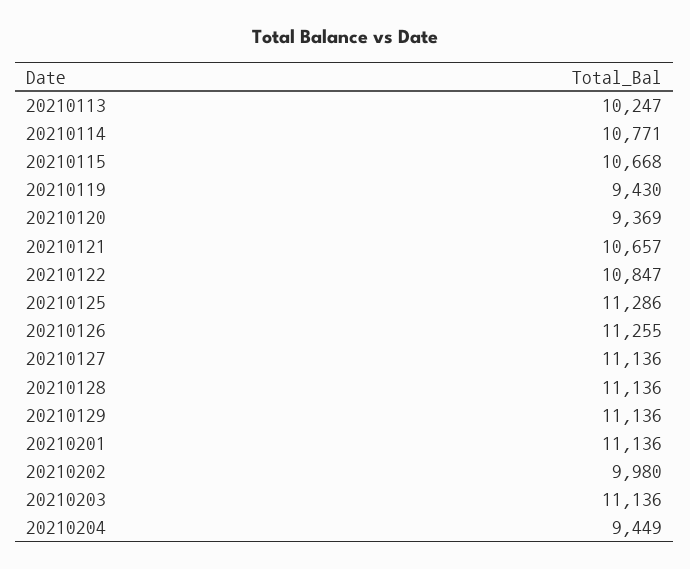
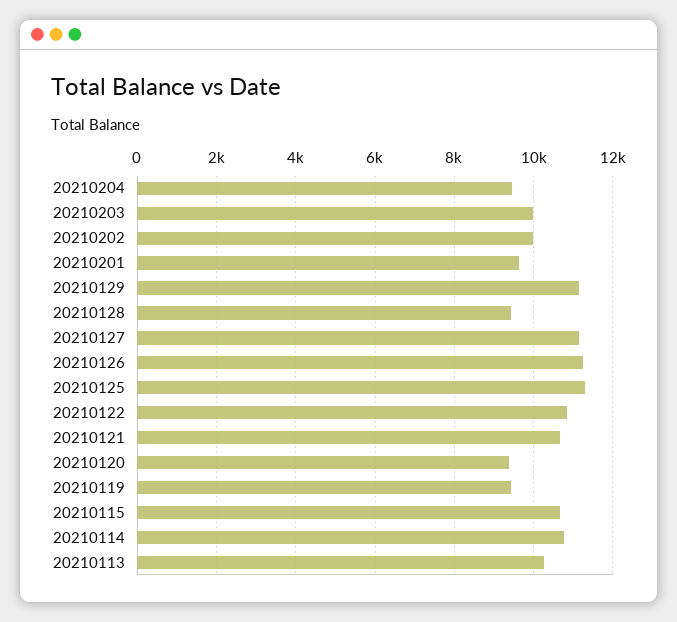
  {
    "20210113": 10247,
    "20210114": 10771,
    "20210115": 10668,
    "20210119": 9430,
    "20210120": 9369,
    "20210121": 10657,
    "20210122": 10847,
    "20210125": 11286,
    "20210126": 11255,
    "20210127": 11136,
-   "20210128": 11136,
+   "20210128": 9400,
    "20210129": 11136,
-   "20210201": 11136,
+   "20210201": 9600,
    "20210202": 9980,
-   "20210203": 11136,
+   "20210203": 10000,
    "20210204": 9449
  }

